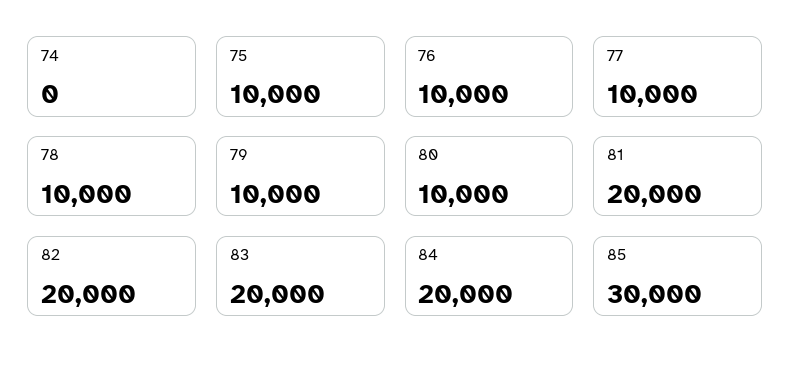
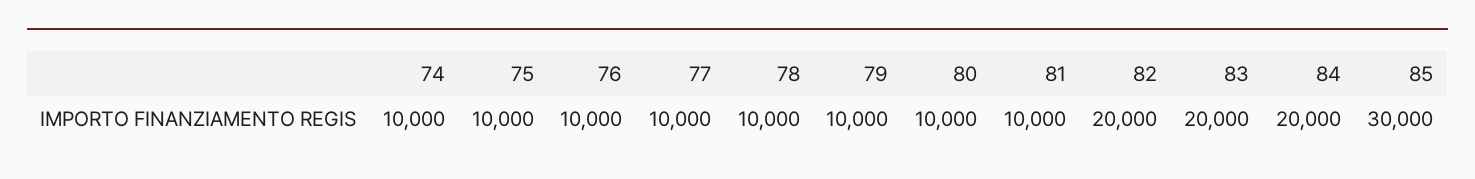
  {
-   "74": 0,
+   "74": 10000,
    "75": 10000,
    "76": 10000,
    "77": 10000,
    "78": 10000,
    "79": 10000,
    "80": 10000,
-   "81": 20000,
+   "81": 10000,
    "82": 20000,
    "83": 20000,
    "84": 20000,
    "85": 30000
  }

